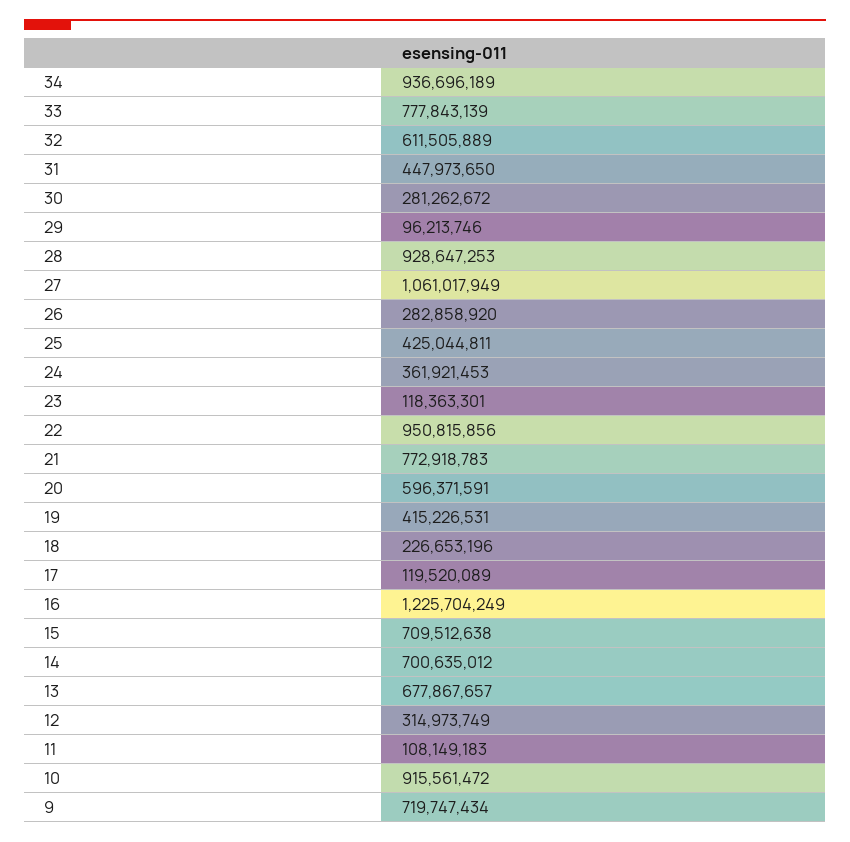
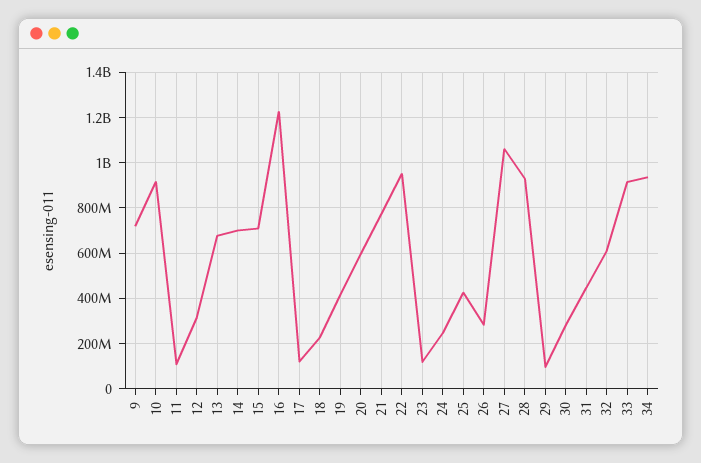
  {
    "34": 936696189,
-   "33": 777843139,
+   "33": 900000000,
    "32": 611505889,
    "31": 447973650,
    "30": 281262672,
    "29": 96213746,
    "28": 928647253,
    "27": 1061017949,
    "26": 282858920,
    "25": 425044811,
-   "24": 361921453,
+   "24": 250000000,
    "23": 118363301,
    "22": 950815856,
    "21": 772918783,
    "20": 596371591,
    "19": 415226531,
    "18": 226653196,
    "17": 119520089,
    "16": 1225704249,
    "15": 709512638,
    "14": 700635012,
    "13": 677867657,
    "12": 314973749,
    "11": 108149183,
    "10": 915561472,
    "9": 719747434
  }

